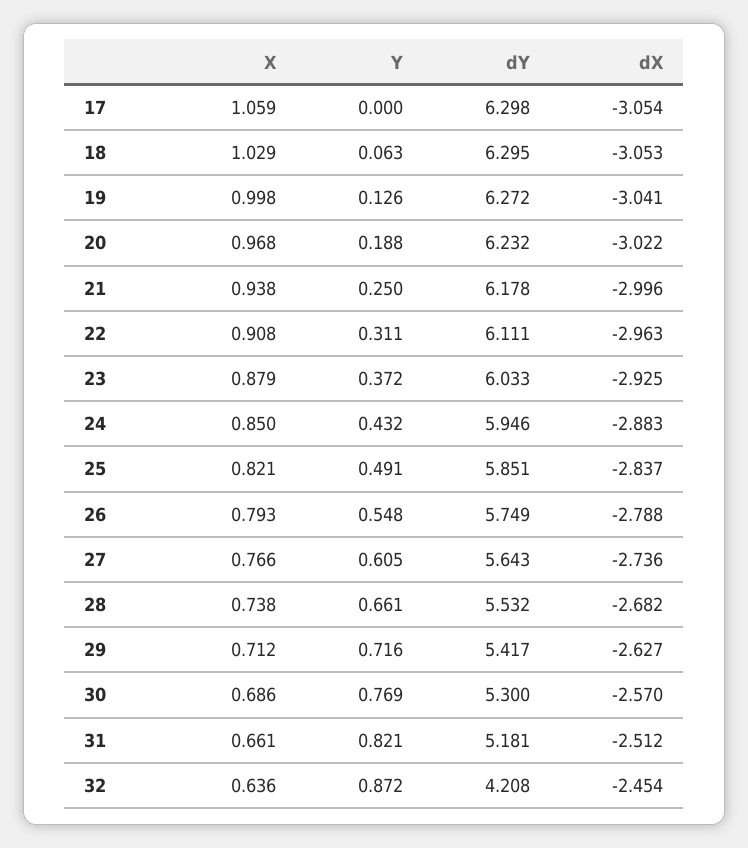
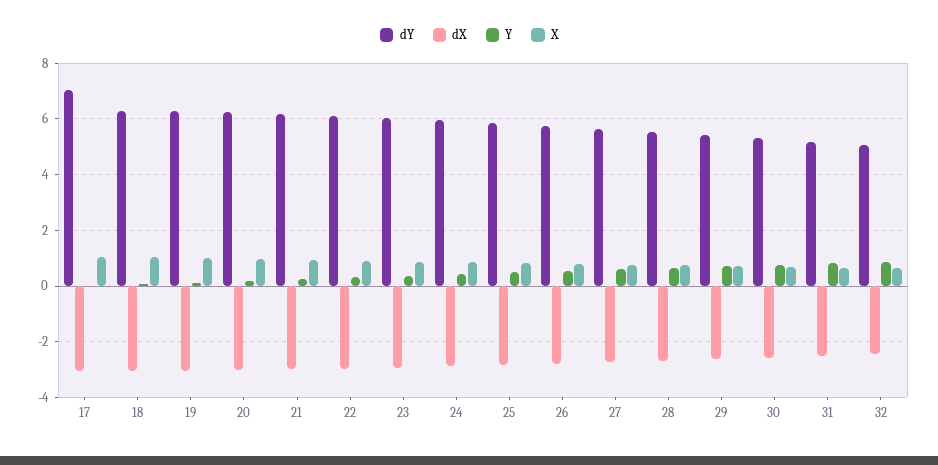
  {
    "X": {
      "17": 1.059,
      "18": 1.029,
      "19": 0.998,
      "20": 0.968,
      "21": 0.938,
      "22": 0.908,
      "23": 0.879,
      "24": 0.85,
      "25": 0.821,
      "26": 0.793,
      "27": 0.766,
      "28": 0.738,
      "29": 0.712,
      "30": 0.686,
      "31": 0.661,
      "32": 0.636
    },
    "Y": {
      "17": 0,
      "18": 0.063,
      "19": 0.126,
      "20": 0.188,
      "21": 0.25,
      "22": 0.311,
      "23": 0.372,
      "24": 0.432,
      "25": 0.491,
      "26": 0.548,
      "27": 0.605,
      "28": 0.661,
      "29": 0.716,
      "30": 0.769,
      "31": 0.821,
      "32": 0.872
    },
    "dY": {
-     "17": 6.298,
+     "17": 7,
      "18": 6.295,
      "19": 6.272,
      "20": 6.232,
      "21": 6.178,
      "22": 6.111,
      "23": 6.033,
      "24": 5.946,
      "25": 5.851,
      "26": 5.749,
      "27": 5.643,
      "28": 5.532,
      "29": 5.417,
      "30": 5.3,
      "31": 5.181,
-     "32": 4.208
+     "32": 5
    },
    "dX": {
      "17": -3.054,
      "18": -3.053,
      "19": -3.041,
      "20": -3.022,
      "21": -2.996,
      "22": -2.963,
      "23": -2.925,
      "24": -2.883,
      "25": -2.837,
      "26": -2.788,
      "27": -2.736,
      "28": -2.682,
      "29": -2.627,
      "30": -2.57,
      "31": -2.512,
      "32": -2.454
    }
  }

